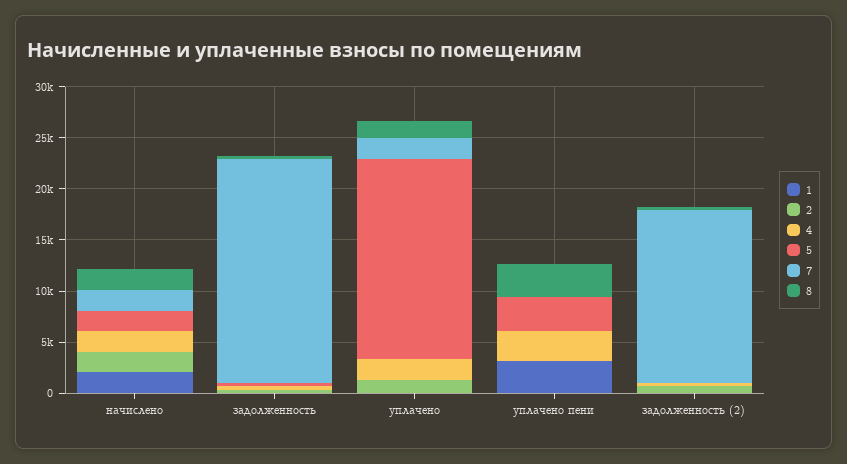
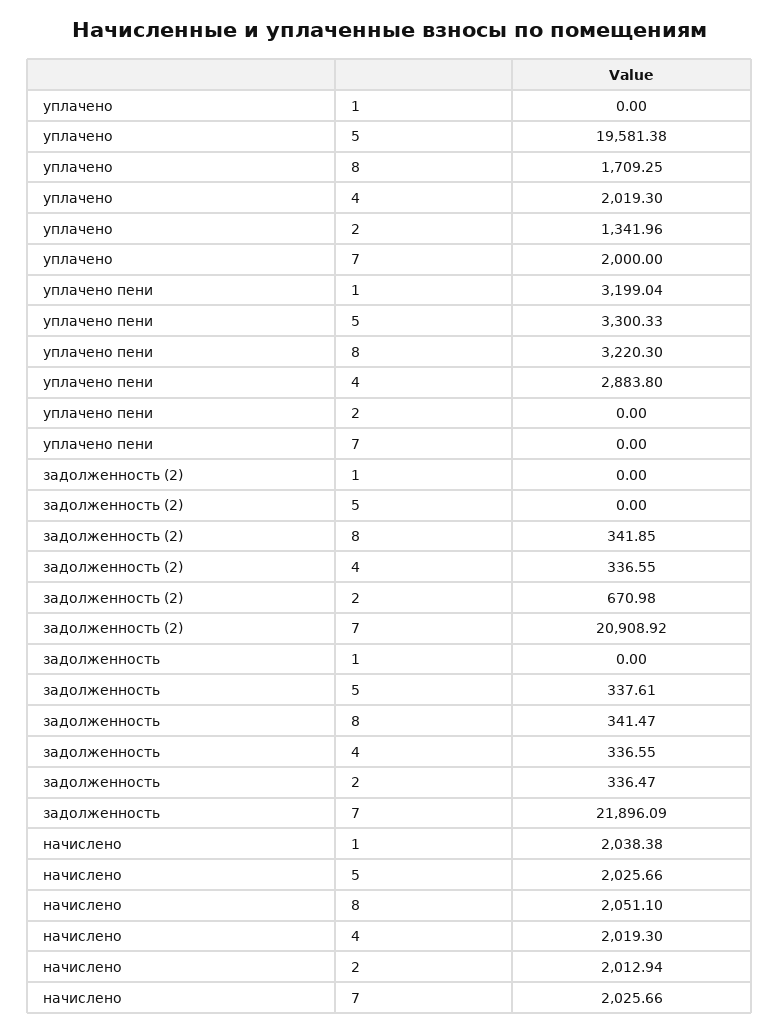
  {
    "1": {
      "начислено": 2038.38,
      "задолженность": 0,
      "уплачено": 0,
      "уплачено пени": 3199.04,
      "задолженность (2)": 0
    },
    "2": {
      "начислено": 2012.94,
      "задолженность": 336.47,
      "уплачено": 1341.96,
      "уплачено пени": 0,
      "задолженность (2)": 670.98
    },
    "4": {
      "начислено": 2019.3,
      "задолженность": 336.55,
      "уплачено": 2019.3,
      "уплачено пени": 2883.8,
      "задолженность (2)": 336.55
    },
    "5": {
      "начислено": 2025.66,
      "задолженность": 337.61,
      "уплачено": 19581.38,
      "уплачено пени": 3300.33,
      "задолженность (2)": 0
    },
    "7": {
      "начислено": 2025.66,
      "задолженность": 21896.09,
      "уплачено": 2000,
      "уплачено пени": 0,
-     "задолженность (2)": 17000
+     "задолженность (2)": 20908.92
    },
    "8": {
      "начислено": 2051.1,
      "задолженность": 341.47,
      "уплачено": 1709.25,
      "уплачено пени": 3220.3,
      "задолженность (2)": 341.85
    }
  }

